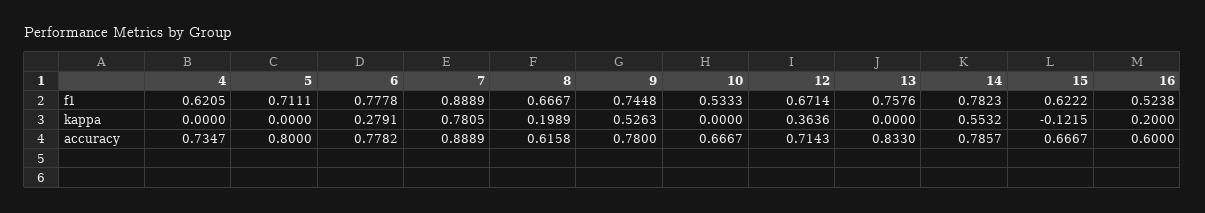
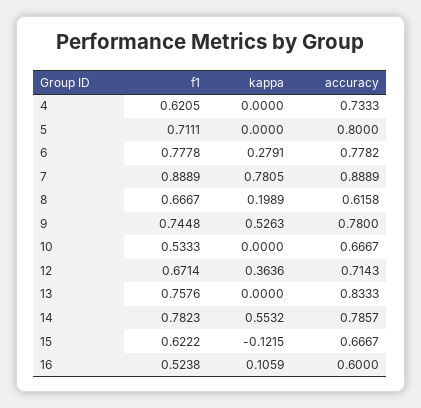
  {
    "4": {
      "f1": 0.6205,
      "kappa": 0,
-     "accuracy": 0.7347
+     "accuracy": 0.7333
    },
    "5": {
      "f1": 0.7111,
      "kappa": 0,
      "accuracy": 0.8
    },
    "6": {
      "f1": 0.7778,
      "kappa": 0.2791,
      "accuracy": 0.7782
    },
    "7": {
      "f1": 0.8889,
      "kappa": 0.7805,
      "accuracy": 0.8889
    },
    "8": {
      "f1": 0.6667,
      "kappa": 0.1989,
      "accuracy": 0.6158
    },
    "9": {
      "f1": 0.7448,
      "kappa": 0.5263,
      "accuracy": 0.78
    },
    "10": {
      "f1": 0.5333,
      "kappa": 0,
      "accuracy": 0.6667
    },
    "12": {
      "f1": 0.6714,
      "kappa": 0.3636,
      "accuracy": 0.7143
    },
    "13": {
      "f1": 0.7576,
      "kappa": 0,
-     "accuracy": 0.833
+     "accuracy": 0.8333
    },
    "14": {
      "f1": 0.7823,
      "kappa": 0.5532,
      "accuracy": 0.7857
    },
    "15": {
      "f1": 0.6222,
      "kappa": -0.1215,
      "accuracy": 0.6667
    },
    "16": {
      "f1": 0.5238,
-     "kappa": 0.2,
+     "kappa": 0.1059,
      "accuracy": 0.6
    }
  }

